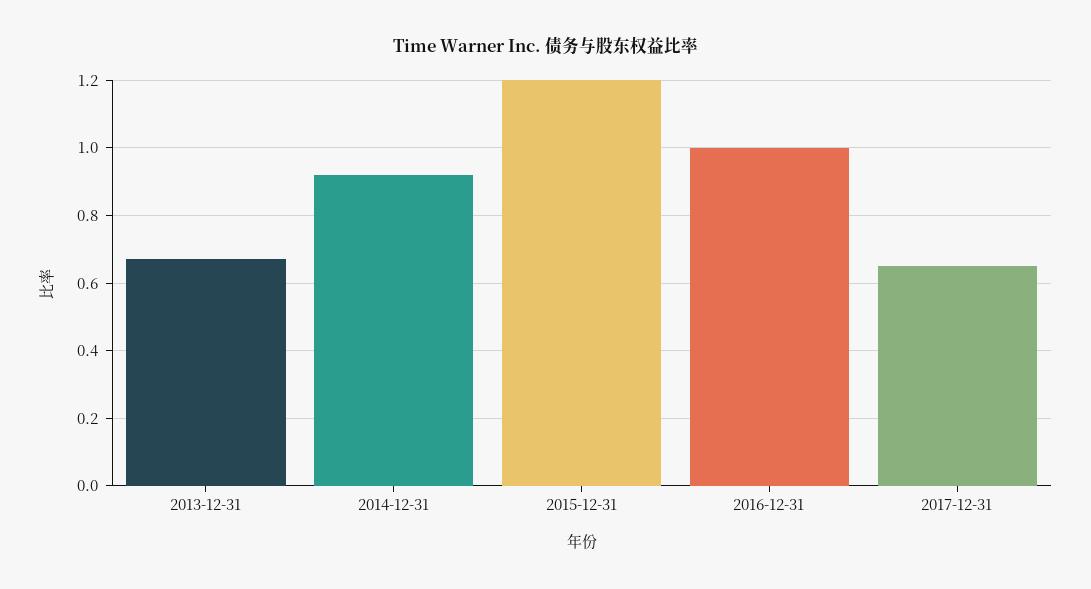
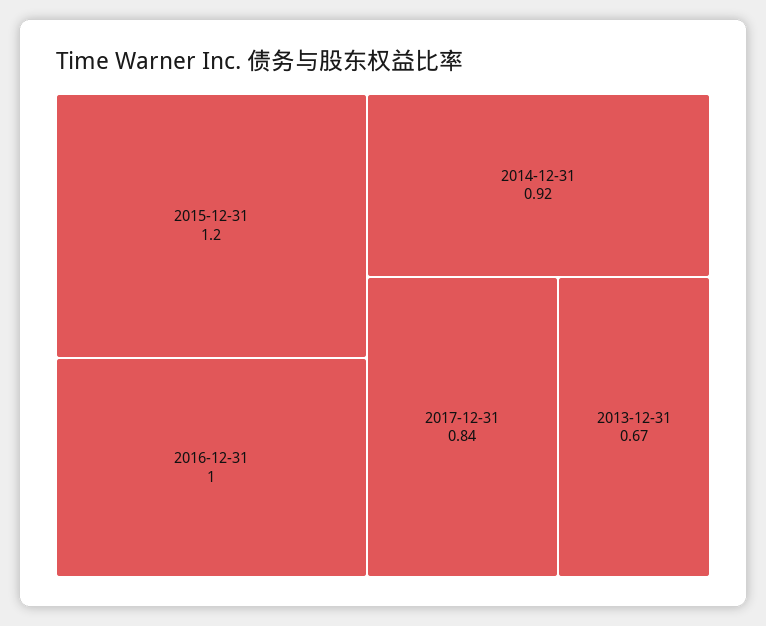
  {
    "2013-12-31": 0.67,
    "2014-12-31": 0.92,
    "2015-12-31": 1.2,
    "2016-12-31": 1,
-   "2017-12-31": 0.65
+   "2017-12-31": 0.84
  }

